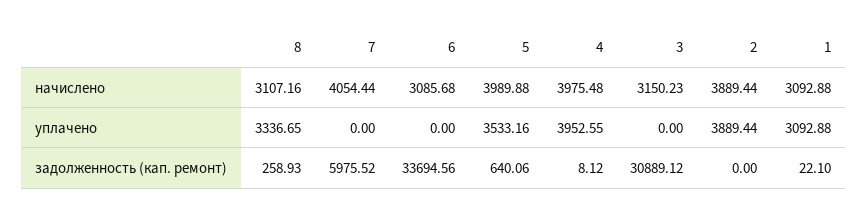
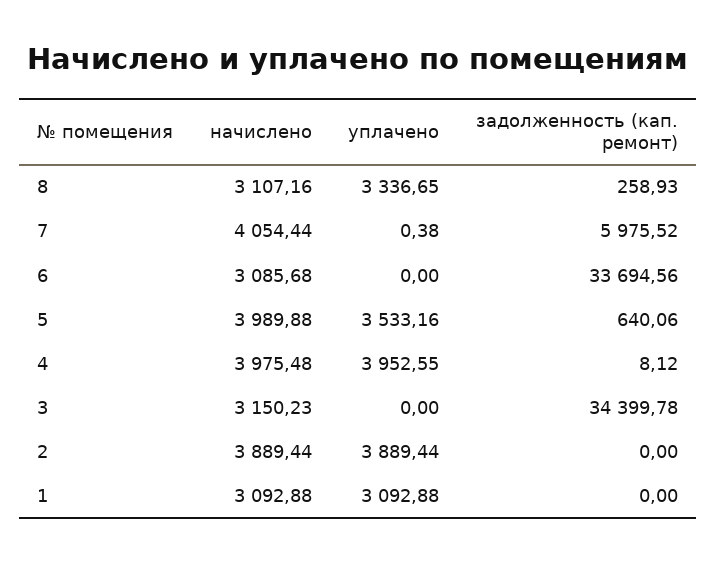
  {
    "8": {
      "начислено": 3107.16,
      "уплачено": 3336.65,
      "задолженность (кап. ремонт)": 258.93
    },
    "7": {
      "начислено": 4054.44,
-     "уплачено": 0,
+     "уплачено": 0.38,
      "задолженность (кап. ремонт)": 5975.52
    },
    "6": {
      "начислено": 3085.68,
      "уплачено": 0,
      "задолженность (кап. ремонт)": 33694.56
    },
    "5": {
      "начислено": 3989.88,
      "уплачено": 3533.16,
      "задолженность (кап. ремонт)": 640.06
    },
    "4": {
      "начислено": 3975.48,
      "уплачено": 3952.55,
      "задолженность (кап. ремонт)": 8.12
    },
    "3": {
      "начислено": 3150.23,
      "уплачено": 0,
-     "задолженность (кап. ремонт)": 30889.12
+     "задолженность (кап. ремонт)": 34399.78
    },
    "2": {
      "начислено": 3889.44,
      "уплачено": 3889.44,
      "задолженность (кап. ремонт)": 0
    },
    "1": {
      "начислено": 3092.88,
      "уплачено": 3092.88,
-     "задолженность (кап. ремонт)": 22.1
+     "задолженность (кап. ремонт)": 0
    }
  }

